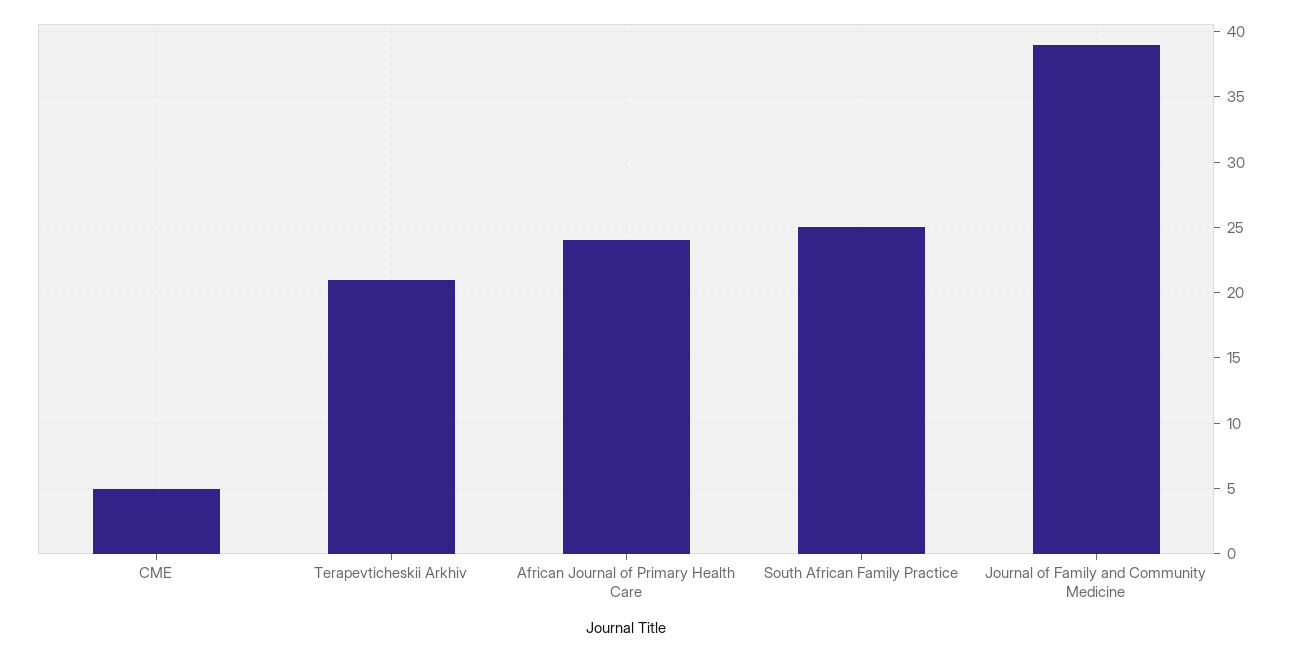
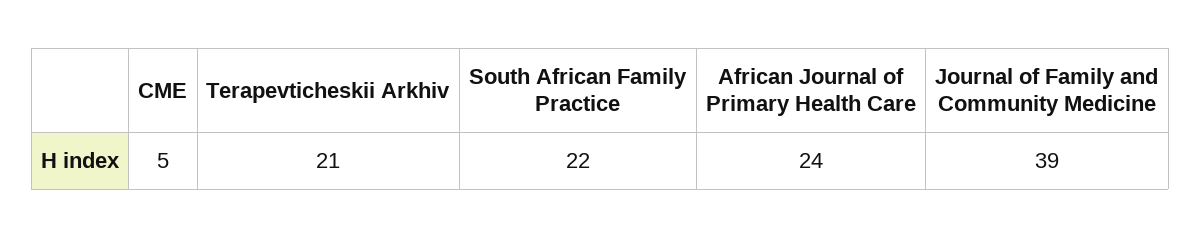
  {
    "CME": 5,
    "Terapevticheskii Arkhiv": 21,
    "African Journal of Primary Health Care": 24,
-   "South African Family Practice": 25,
+   "South African Family Practice": 22,
    "Journal of Family and Community Medicine": 39
  }

